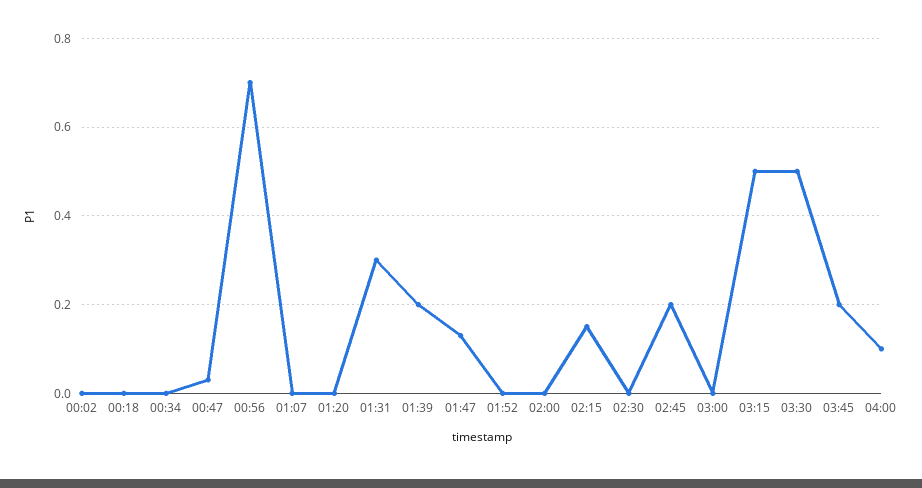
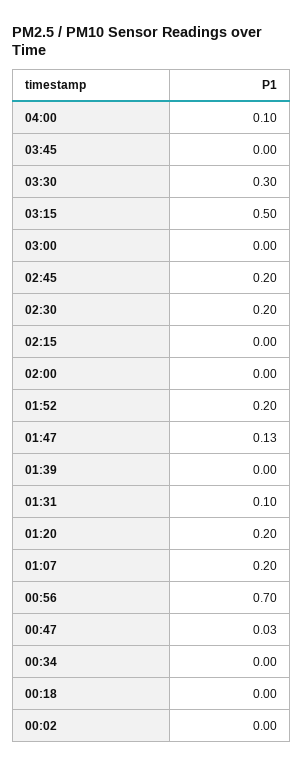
  {
    "00:02": 0,
    "00:18": 0,
    "00:34": 0,
    "00:47": 0.03,
    "00:56": 0.7,
-   "01:07": 0,
+   "01:07": 0.2,
-   "01:20": 0,
+   "01:20": 0.2,
-   "01:31": 0.3,
+   "01:31": 0.1,
-   "01:39": 0.2,
+   "01:39": 0,
    "01:47": 0.13,
-   "01:52": 0,
+   "01:52": 0.2,
    "02:00": 0,
-   "02:15": 0.15,
+   "02:15": 0,
-   "02:30": 0,
+   "02:30": 0.2,
    "02:45": 0.2,
    "03:00": 0,
    "03:15": 0.5,
-   "03:30": 0.5,
+   "03:30": 0.3,
-   "03:45": 0.2,
+   "03:45": 0,
    "04:00": 0.1
  }

